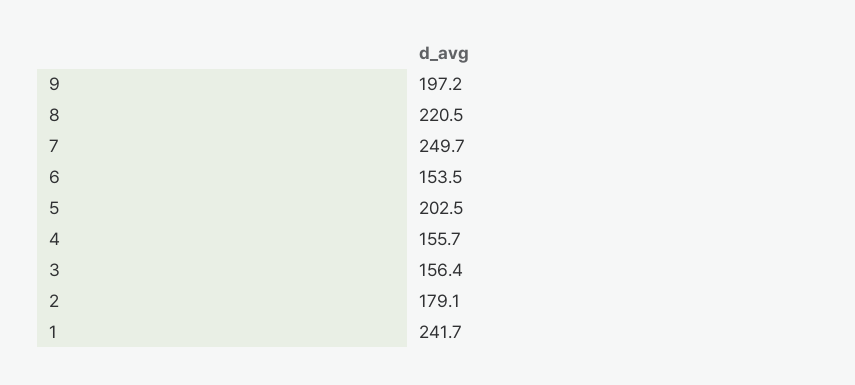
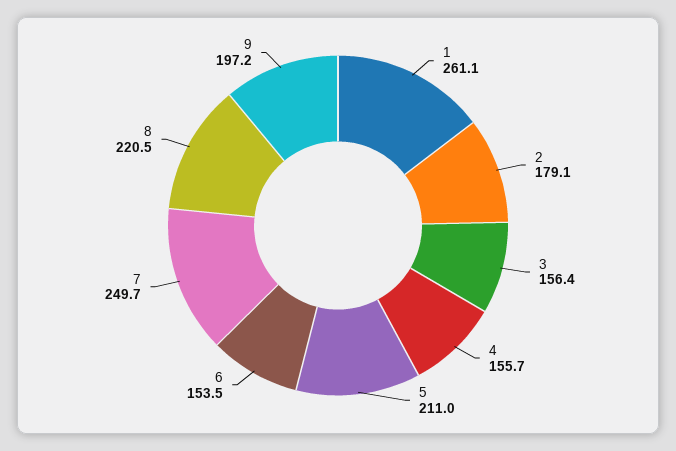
  {
    "9": 197.2,
    "8": 220.5,
    "7": 249.7,
    "6": 153.5,
-   "5": 202.5,
+   "5": 211,
    "4": 155.7,
    "3": 156.4,
    "2": 179.1,
-   "1": 241.7
+   "1": 261.1
  }

